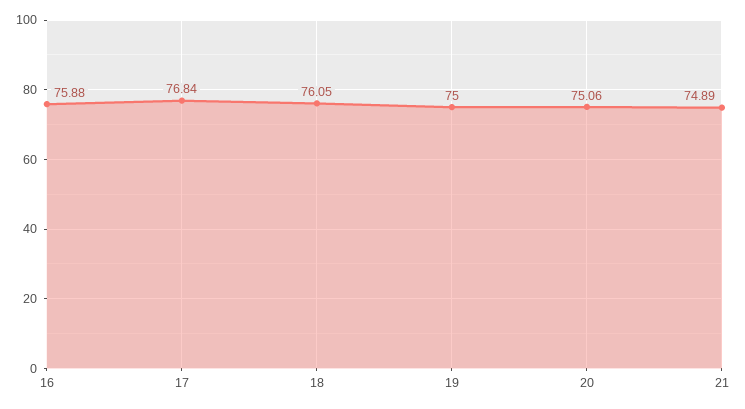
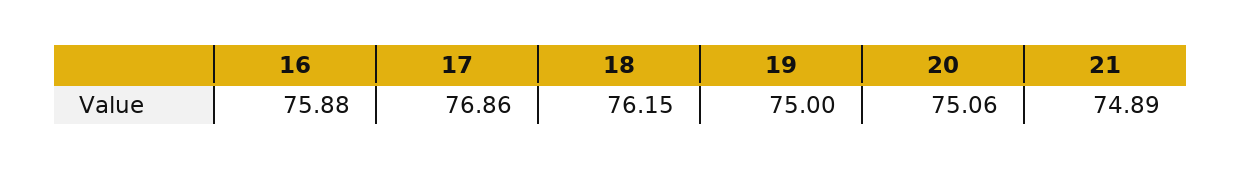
  {
    "16": 75.88,
-   "17": 76.84,
+   "17": 76.86,
-   "18": 76.05,
+   "18": 76.15,
    "19": 75,
    "20": 75.06,
    "21": 74.89
  }

